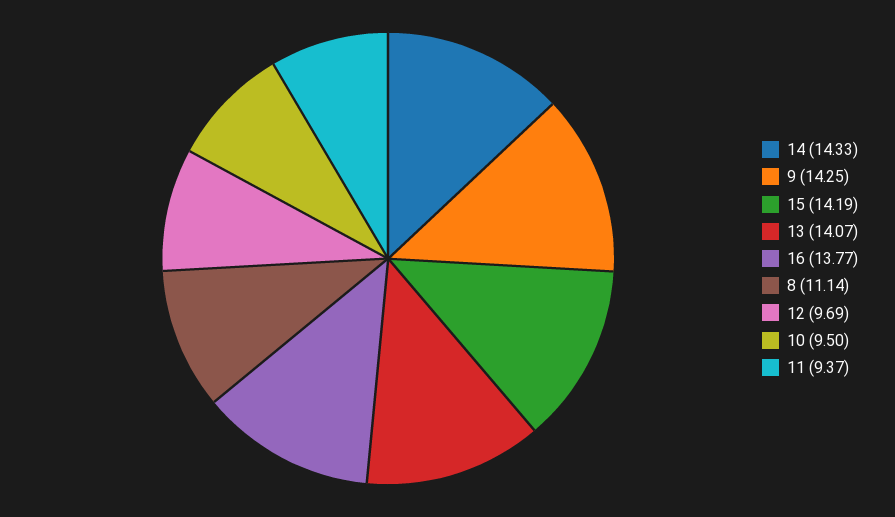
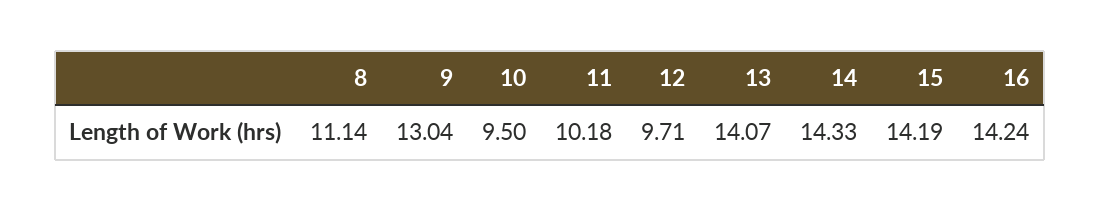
  {
    "14": 14.33,
-   "9": 14.25,
+   "9": 13.04,
    "15": 14.19,
    "13": 14.07,
-   "16": 13.77,
+   "16": 14.24,
    "8": 11.14,
-   "12": 9.69,
+   "12": 9.71,
    "10": 9.5,
-   "11": 9.37
+   "11": 10.18
  }

